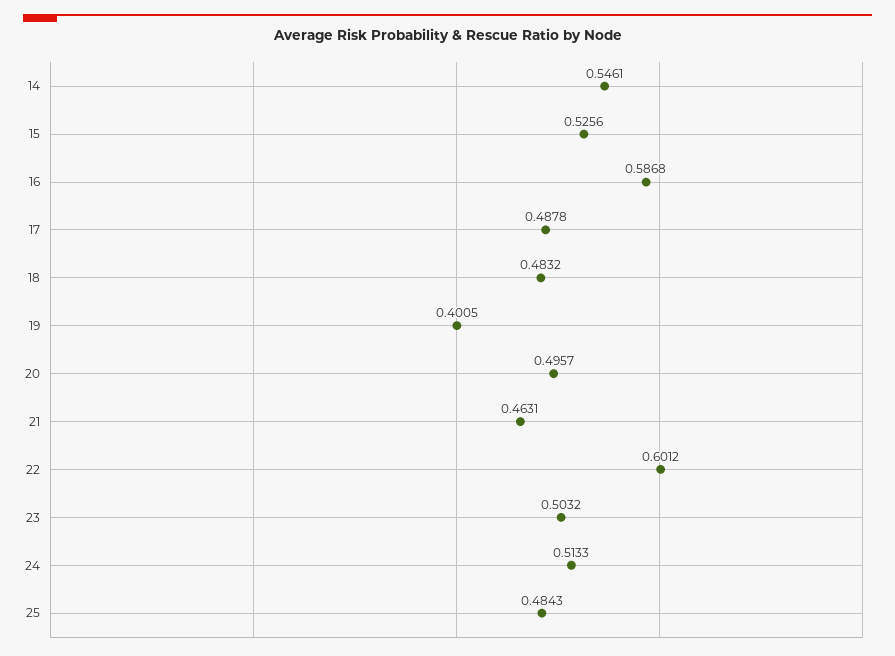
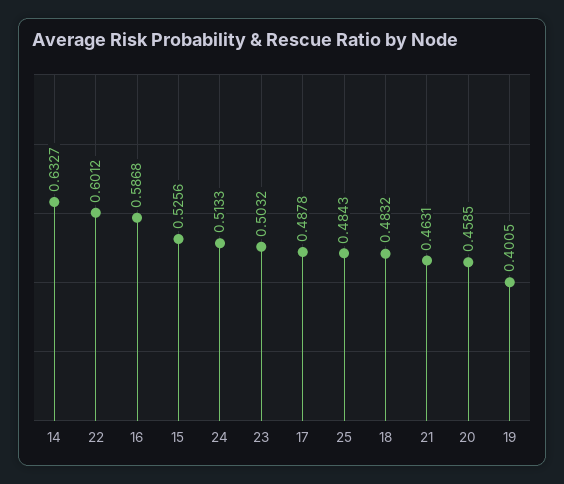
  {
-   "14": 0.5461,
+   "14": 0.6327,
    "15": 0.5256,
    "16": 0.5868,
    "17": 0.4878,
    "18": 0.4832,
    "19": 0.4005,
-   "20": 0.4957,
+   "20": 0.4585,
    "21": 0.4631,
    "22": 0.6012,
    "23": 0.5032,
    "24": 0.5133,
    "25": 0.4843
  }

